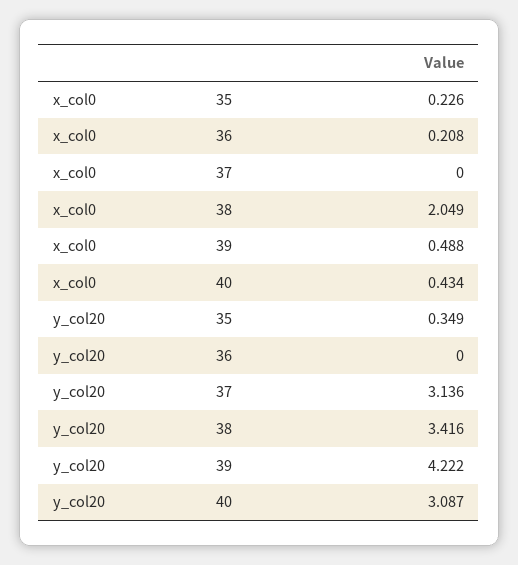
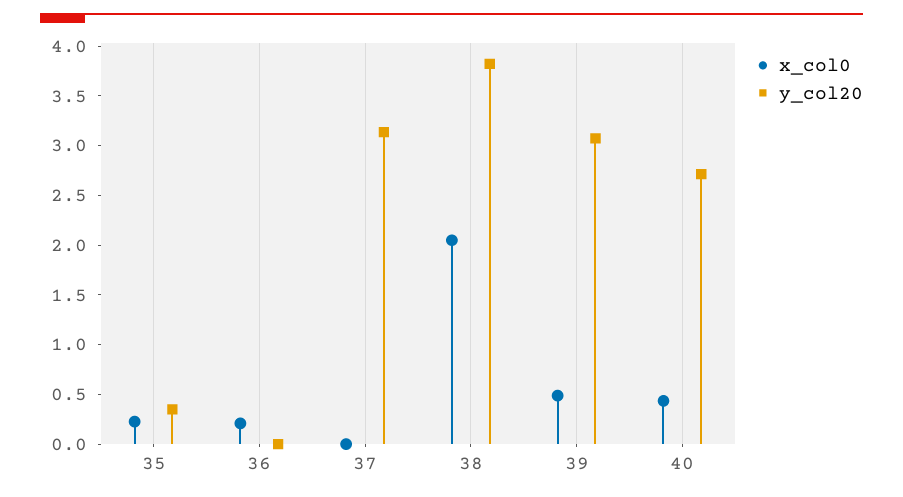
  {
    "x_col0": {
      "35": 0.226,
      "36": 0.208,
      "37": 0,
      "38": 2.049,
      "39": 0.488,
      "40": 0.434
    },
    "y_col20": {
      "35": 0.349,
      "36": 0,
      "37": 3.136,
-     "38": 3.416,
+     "38": 3.8,
-     "39": 4.222,
+     "39": 3.1,
-     "40": 3.087
+     "40": 2.7
    }
  }

